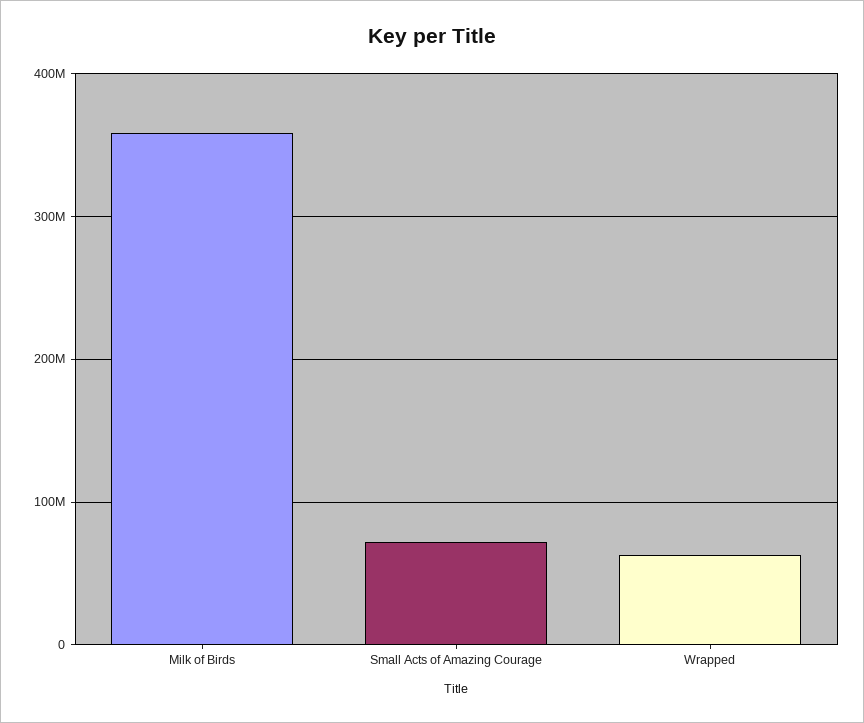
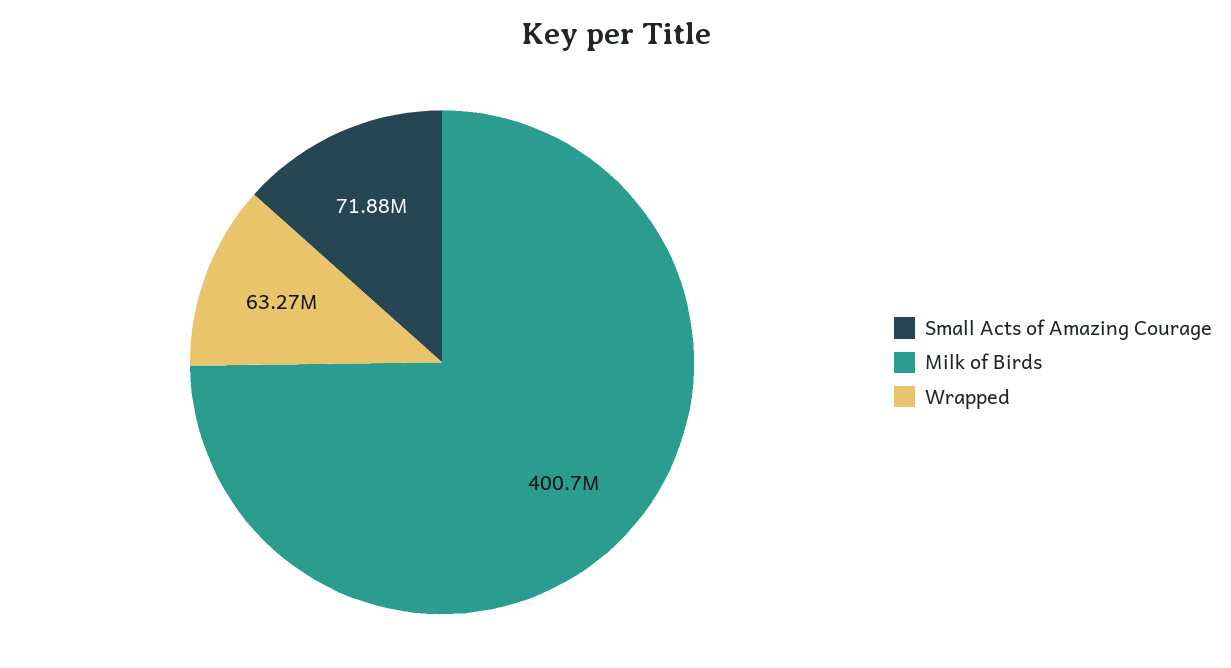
  {
-   "Milk of Birds": 360000000,
+   "Milk of Birds": 400700000,
    "Small Acts of Amazing Courage": 71880000,
    "Wrapped": 63270000
  }

